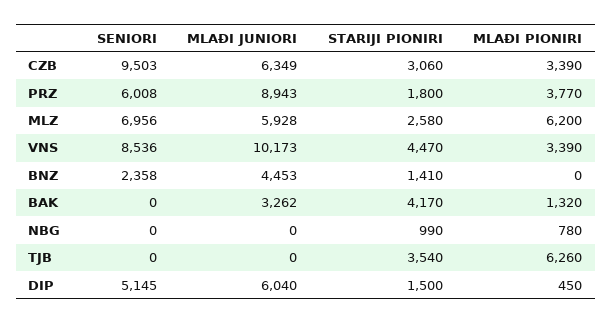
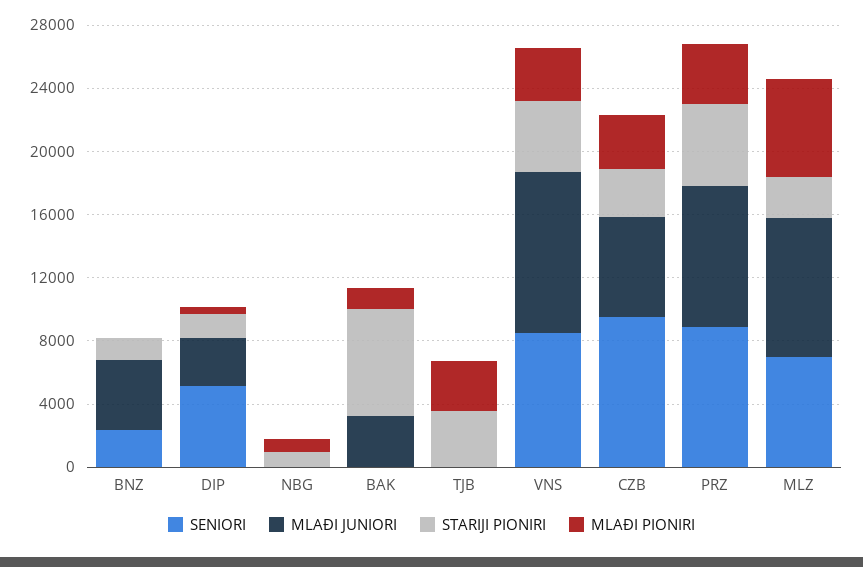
  {
    "SENIORI": {
      "CZB": 9503,
-     "PRZ": 6008,
+     "PRZ": 9000,
      "MLZ": 6956,
      "VNS": 8536,
      "BNZ": 2358,
      "BAK": 0,
      "NBG": 0,
      "TJB": 0,
      "DIP": 5145
    },
    "MLAĐI JUNIORI": {
      "CZB": 6349,
      "PRZ": 8943,
-     "MLZ": 5928,
+     "MLZ": 9000,
      "VNS": 10173,
      "BNZ": 4453,
      "BAK": 3262,
      "NBG": 0,
      "TJB": 0,
-     "DIP": 6040
+     "DIP": 3000
    },
    "STARIJI PIONIRI": {
      "CZB": 3060,
-     "PRZ": 1800,
+     "PRZ": 5000,
      "MLZ": 2580,
      "VNS": 4470,
      "BNZ": 1410,
-     "BAK": 4170,
+     "BAK": 7000,
      "NBG": 990,
      "TJB": 3540,
      "DIP": 1500
    },
    "MLAĐI PIONIRI": {
      "CZB": 3390,
      "PRZ": 3770,
      "MLZ": 6200,
      "VNS": 3390,
      "BNZ": 0,
      "BAK": 1320,
      "NBG": 780,
-     "TJB": 6260,
+     "TJB": 3000,
      "DIP": 450
    }
  }

